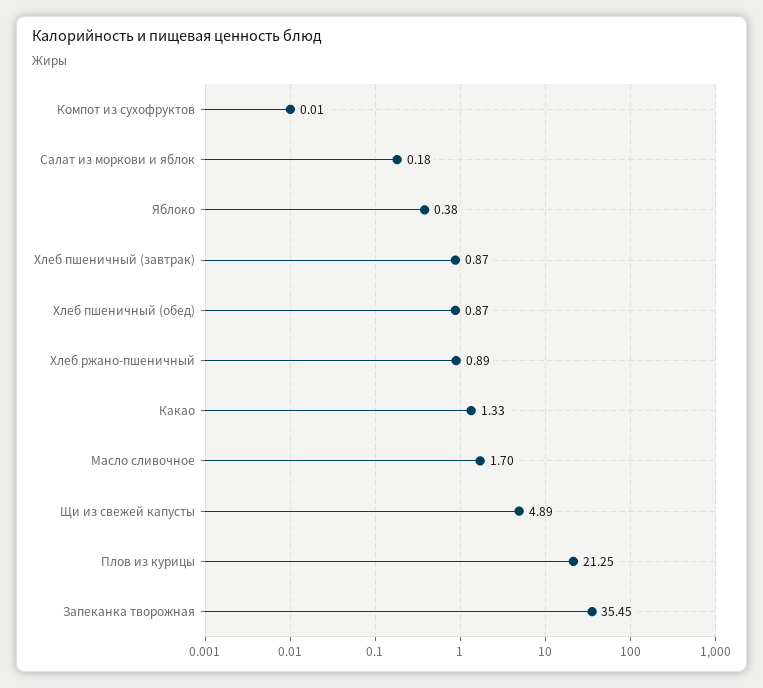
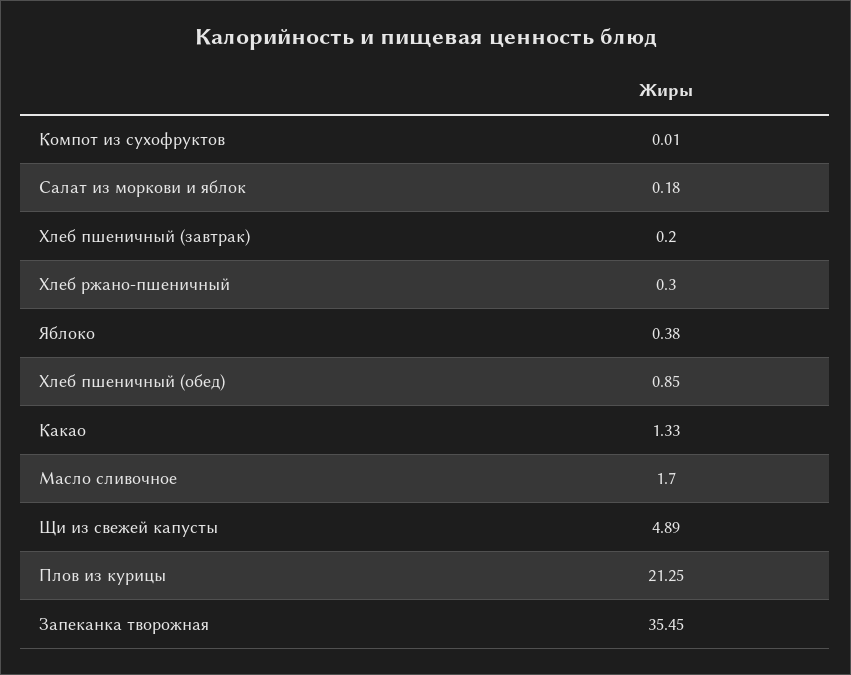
  {
    "Компот из сухофруктов": 0.01,
    "Салат из моркови и яблок": 0.18,
    "Яблоко": 0.38,
-   "Хлеб пшеничный (завтрак)": 0.87,
+   "Хлеб пшеничный (завтрак)": 0.2,
-   "Хлеб пшеничный (обед)": 0.87,
+   "Хлеб пшеничный (обед)": 0.85,
-   "Хлеб ржано-пшеничный": 0.89,
+   "Хлеб ржано-пшеничный": 0.3,
    "Какао": 1.33,
    "Масло сливочное": 1.7,
    "Щи из свежей капусты": 4.89,
    "Плов из курицы": 21.25,
    "Запеканка творожная": 35.45
  }

